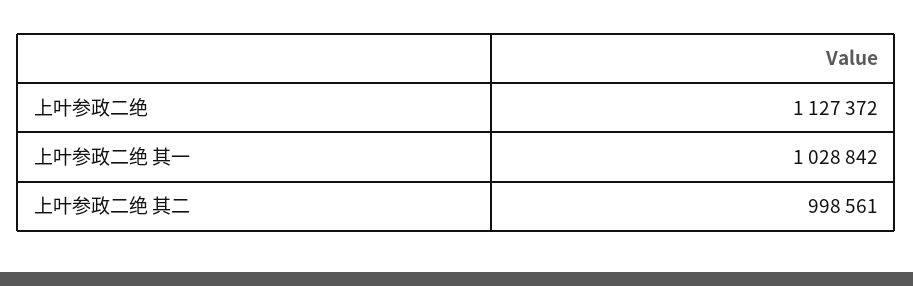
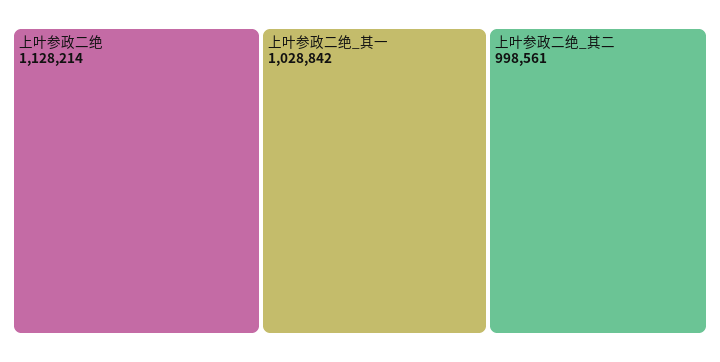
  {
-   "上叶参政二绝": 1127372,
+   "上叶参政二绝": 1128214,
    "上叶参政二绝 其一": 1028842,
    "上叶参政二绝 其二": 998561
  }

